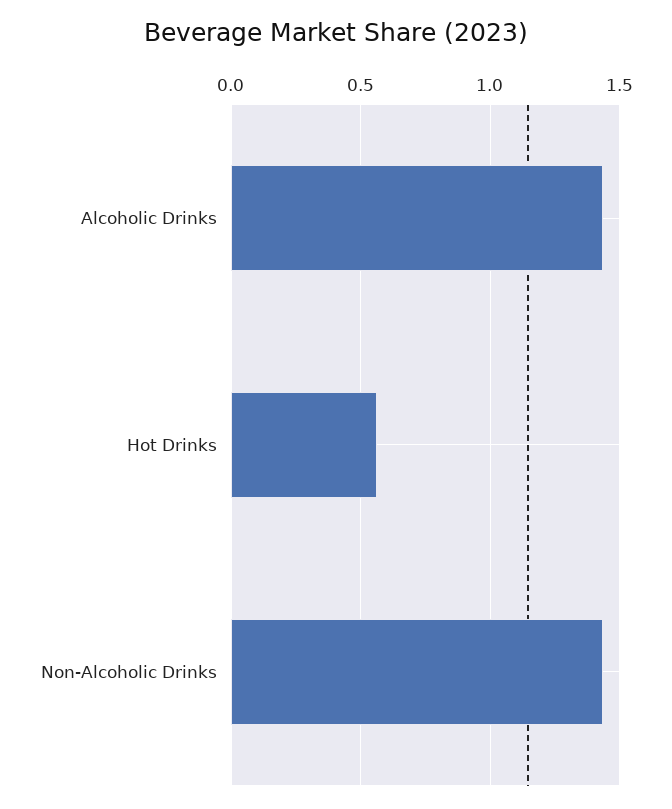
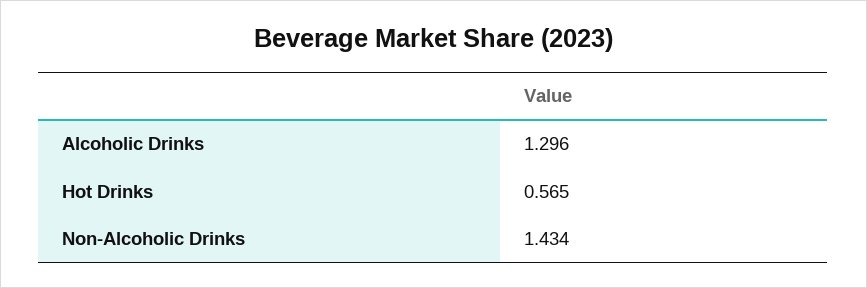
  {
-   "Alcoholic Drinks": 1.45,
+   "Alcoholic Drinks": 1.296,
    "Hot Drinks": 0.565,
    "Non-Alcoholic Drinks": 1.434
  }

